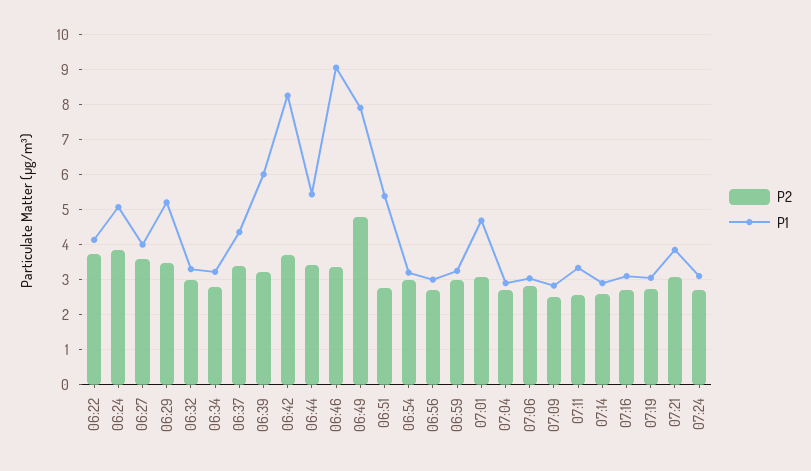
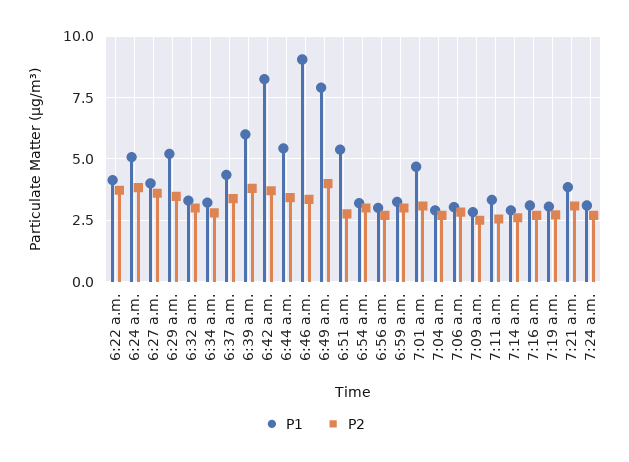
  {
    "P2": {
      "06:22": 3.8,
      "06:24": 3.8,
      "06:27": 3.6,
      "06:29": 3.4,
      "06:32": 3,
      "06:34": 2.8,
      "06:37": 3.4,
-     "06:39": 3.2,
+     "06:39": 3.75,
      "06:42": 3.8,
      "06:44": 3.4,
      "06:46": 3.4,
-     "06:49": 4.8,
+     "06:49": 4,
      "06:51": 2.8,
      "06:54": 3,
      "06:56": 2.8,
      "06:59": 3,
      "07:01": 3,
      "07:04": 2.8,
      "07:06": 2.8,
      "07:09": 2.6,
      "07:11": 2.6,
      "07:14": 2.6,
      "07:16": 2.8,
      "07:19": 2.8,
      "07:21": 3,
      "07:24": 2.8
    },
    "P1": {
      "06:22": 4.2,
      "06:24": 5,
      "06:27": 4,
      "06:29": 5.2,
      "06:32": 3.4,
      "06:34": 3.2,
      "06:37": 4.4,
      "06:39": 6,
      "06:42": 8.2,
      "06:44": 5.4,
      "06:46": 9,
      "06:49": 8,
      "06:51": 5.4,
      "06:54": 3.2,
      "06:56": 3,
      "06:59": 3.2,
      "07:01": 4.6,
      "07:04": 3,
      "07:06": 3,
      "07:09": 2.8,
      "07:11": 3.4,
      "07:14": 3,
      "07:16": 3.2,
      "07:19": 3,
      "07:21": 3.8,
      "07:24": 3.2
    }
  }

